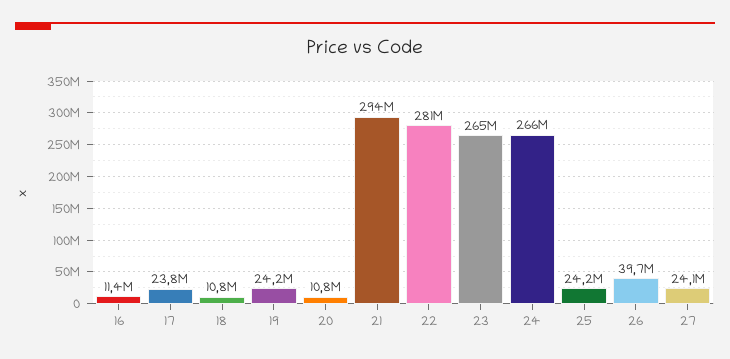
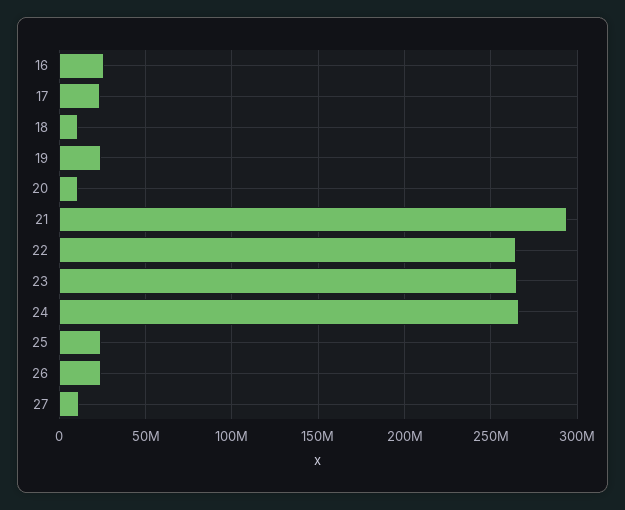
  {
-   "16": 11400000,
+   "16": 25000000,
    "17": 23800000,
    "18": 10800000,
    "19": 24200000,
    "20": 10800000,
    "21": 294000000,
-   "22": 281000000,
+   "22": 265000000,
    "23": 265000000,
    "24": 266000000,
    "25": 24200000,
-   "26": 39700000,
+   "26": 25000000,
-   "27": 24100000
+   "27": 10000000
  }

